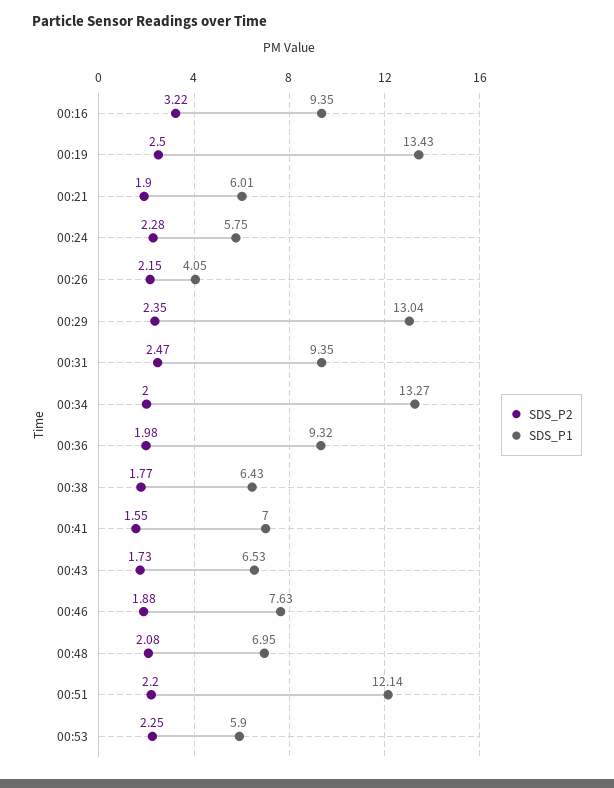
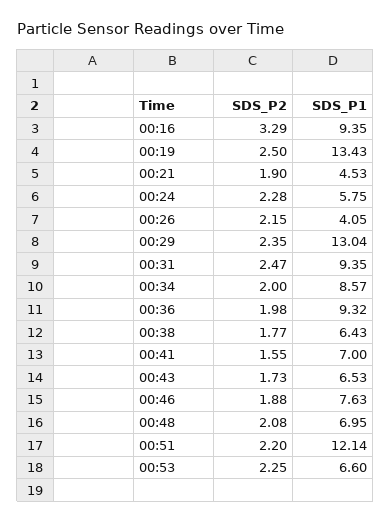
  {
    "SDS_P2": {
-     "00:16": 3.22,
+     "00:16": 3.29,
      "00:19": 2.5,
      "00:21": 1.9,
      "00:24": 2.28,
      "00:26": 2.15,
      "00:29": 2.35,
      "00:31": 2.47,
      "00:34": 2,
      "00:36": 1.98,
      "00:38": 1.77,
      "00:41": 1.55,
      "00:43": 1.73,
      "00:46": 1.88,
      "00:48": 2.08,
      "00:51": 2.2,
      "00:53": 2.25
    },
    "SDS_P1": {
      "00:16": 9.35,
      "00:19": 13.43,
-     "00:21": 6.01,
+     "00:21": 4.53,
      "00:24": 5.75,
      "00:26": 4.05,
      "00:29": 13.04,
      "00:31": 9.35,
-     "00:34": 13.27,
+     "00:34": 8.57,
      "00:36": 9.32,
      "00:38": 6.43,
      "00:41": 7,
      "00:43": 6.53,
      "00:46": 7.63,
      "00:48": 6.95,
      "00:51": 12.14,
-     "00:53": 5.9
+     "00:53": 6.6
    }
  }

